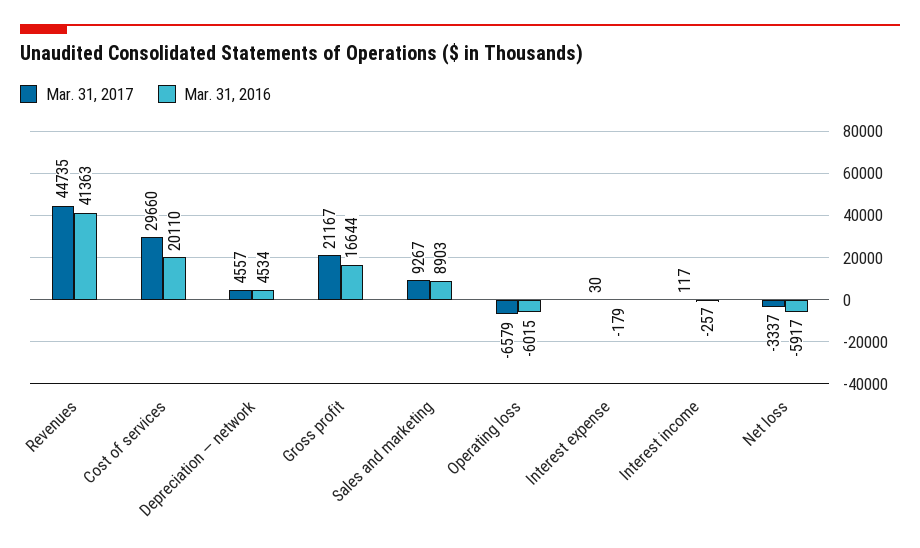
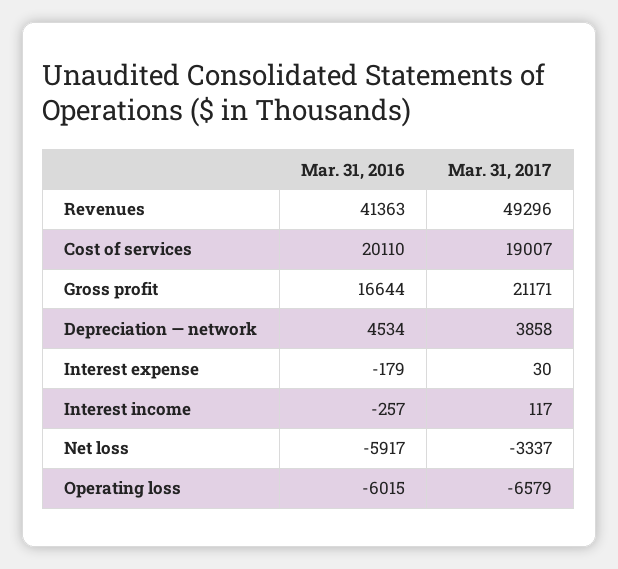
  {
    "Mar. 31, 2017": {
-     "Revenues": 44735,
+     "Revenues": 49296,
-     "Cost of services": 29660,
+     "Cost of services": 19007,
-     "Depreciation — network": 4557,
+     "Depreciation — network": 3858,
-     "Gross profit": 21167,
+     "Gross profit": 21171,
-     "Sales and marketing": 9267,
      "Operating loss": -6579,
      "Interest expense": 30,
      "Interest income": 117,
      "Net loss": -3337
    },
    "Mar. 31, 2016": {
      "Revenues": 41363,
      "Cost of services": 20110,
      "Depreciation — network": 4534,
      "Gross profit": 16644,
-     "Sales and marketing": 8903,
      "Operating loss": -6015,
      "Interest expense": -179,
      "Interest income": -257,
      "Net loss": -5917
    }
  }

